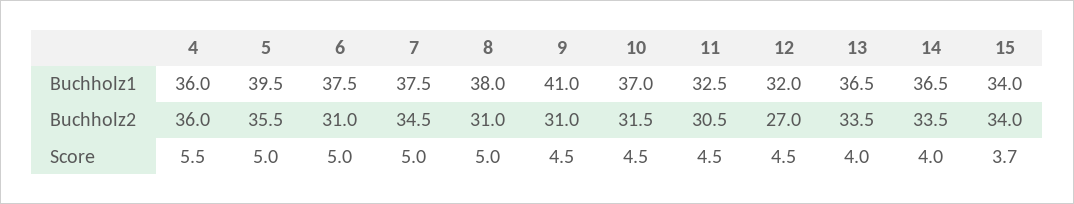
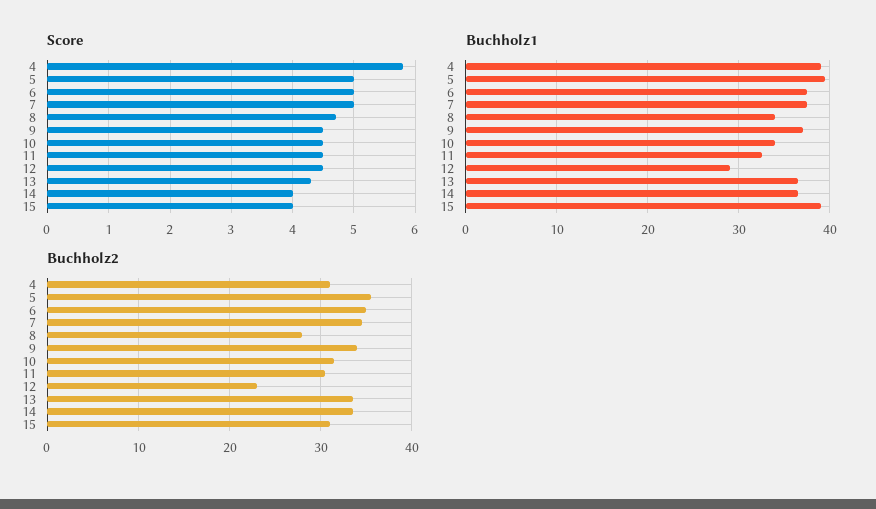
  {
    "Buchholz1": {
-     "4": 36,
+     "4": 39,
      "5": 39.5,
      "6": 37.5,
      "7": 37.5,
-     "8": 38,
+     "8": 34,
-     "9": 41,
+     "9": 37,
-     "10": 37,
+     "10": 34,
      "11": 32.5,
-     "12": 32,
+     "12": 29,
      "13": 36.5,
      "14": 36.5,
-     "15": 34
+     "15": 39
    },
    "Buchholz2": {
-     "4": 36,
+     "4": 31,
      "5": 35.5,
-     "6": 31,
+     "6": 35,
      "7": 34.5,
-     "8": 31,
+     "8": 28,
-     "9": 31,
+     "9": 34,
      "10": 31.5,
      "11": 30.5,
-     "12": 27,
+     "12": 23,
      "13": 33.5,
      "14": 33.5,
-     "15": 34
+     "15": 31
    },
    "Score": {
-     "4": 5.5,
+     "4": 5.8,
      "5": 5,
      "6": 5,
      "7": 5,
-     "8": 5,
+     "8": 4.7,
      "9": 4.5,
      "10": 4.5,
      "11": 4.5,
      "12": 4.5,
-     "13": 4,
+     "13": 4.3,
      "14": 4,
-     "15": 3.7
+     "15": 4
    }
  }

